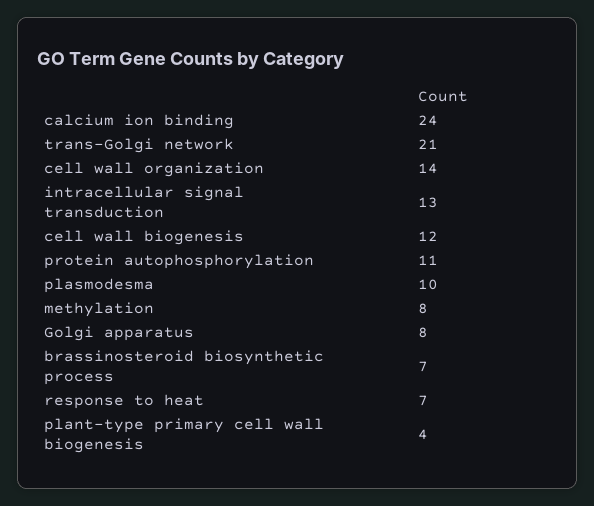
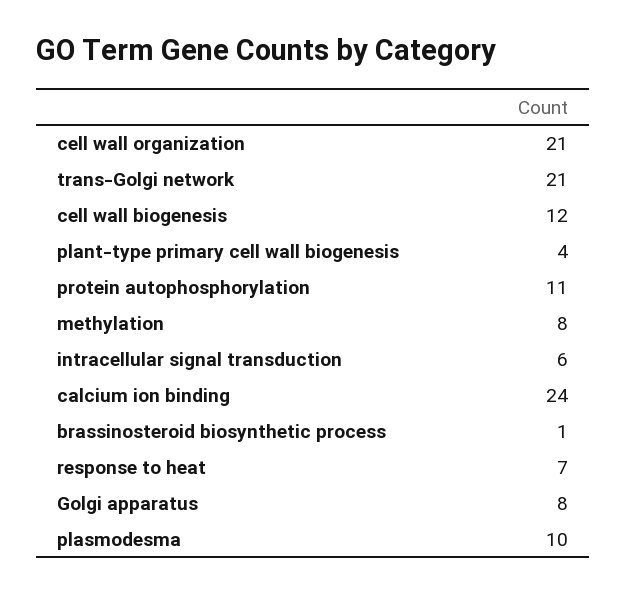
  {
    "calcium ion binding": 24,
    "trans-Golgi network": 21,
-   "cell wall organization": 14,
+   "cell wall organization": 21,
-   "intracellular signal transduction": 13,
+   "intracellular signal transduction": 6,
    "cell wall biogenesis": 12,
    "protein autophosphorylation": 11,
    "plasmodesma": 10,
    "methylation": 8,
    "Golgi apparatus": 8,
-   "brassinosteroid biosynthetic process": 7,
+   "brassinosteroid biosynthetic process": 1,
    "response to heat": 7,
    "plant-type primary cell wall biogenesis": 4
  }

